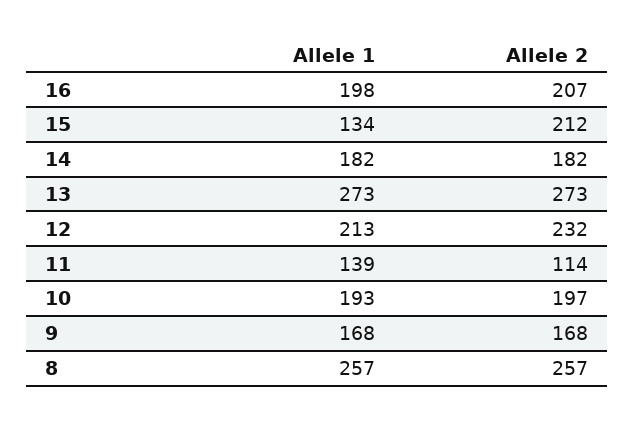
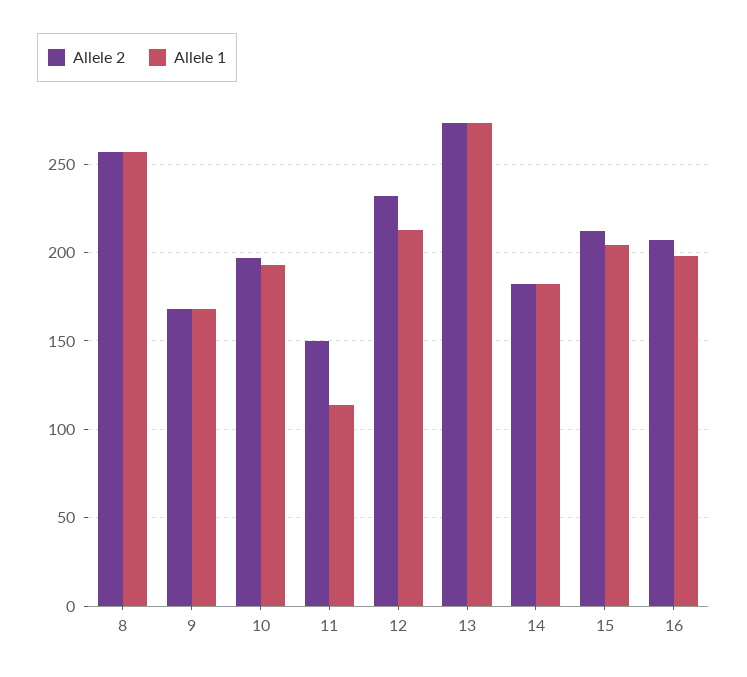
  {
    "Allele 1": {
      "16": 198,
-     "15": 134,
+     "15": 205,
      "14": 182,
      "13": 273,
      "12": 213,
-     "11": 139,
+     "11": 115,
      "10": 193,
      "9": 168,
      "8": 257
    },
    "Allele 2": {
      "16": 207,
      "15": 212,
      "14": 182,
      "13": 273,
      "12": 232,
-     "11": 114,
+     "11": 150,
      "10": 197,
      "9": 168,
      "8": 257
    }
  }

